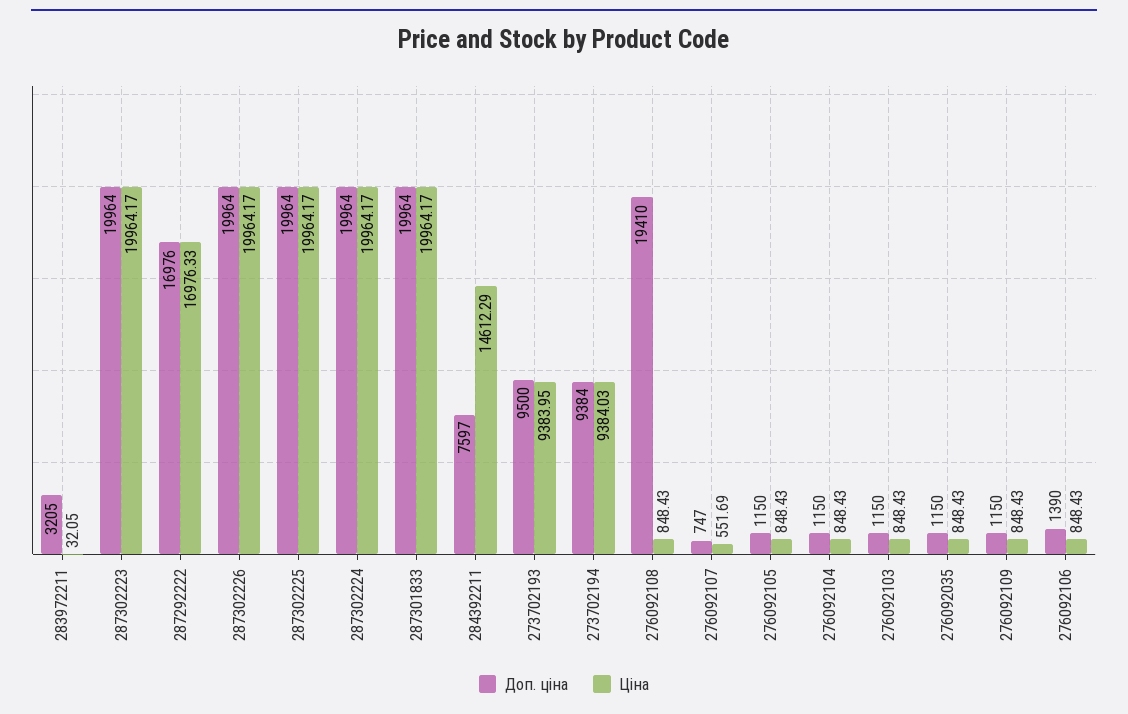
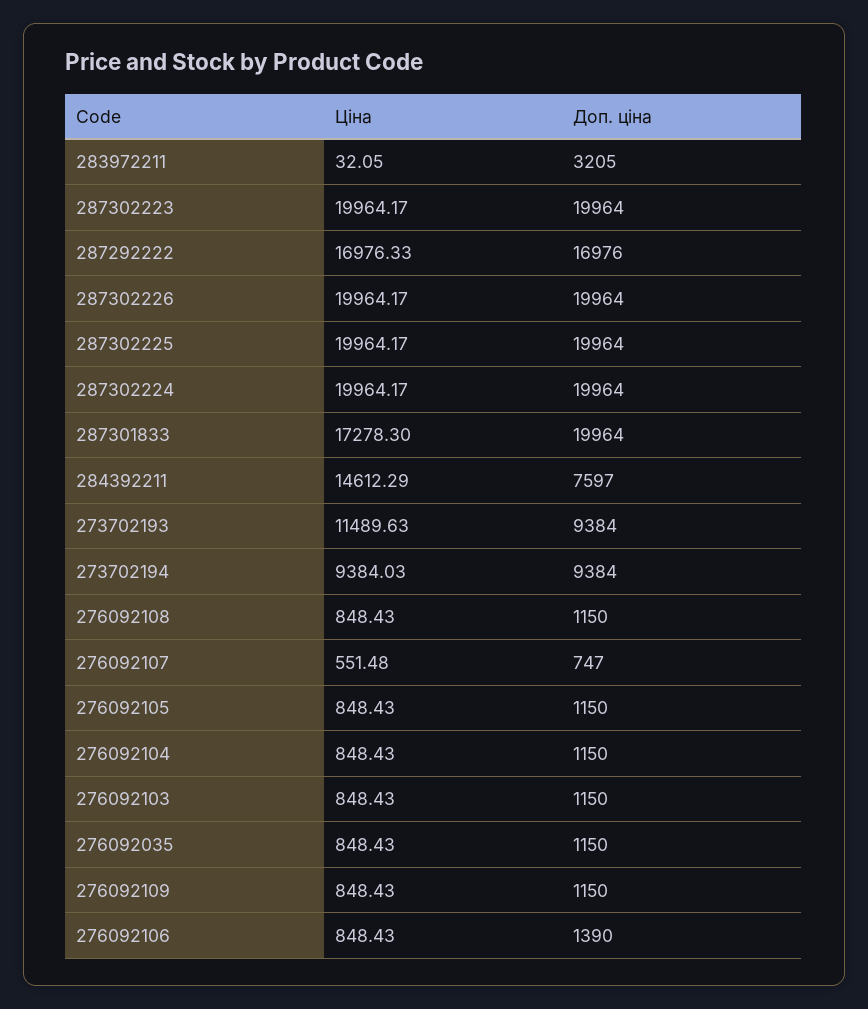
  {
    "Доп. ціна": {
      "283972211": 3205,
      "287302223": 19964,
      "287292222": 16976,
      "287302226": 19964,
      "287302225": 19964,
      "287302224": 19964,
      "287301833": 19964,
      "284392211": 7597,
-     "273702193": 9500,
+     "273702193": 9384,
      "273702194": 9384,
-     "276092108": 19410,
+     "276092108": 1150,
      "276092107": 747,
      "276092105": 1150,
      "276092104": 1150,
      "276092103": 1150,
      "276092035": 1150,
      "276092109": 1150,
      "276092106": 1390
    },
    "Ціна": {
      "283972211": 32.05,
      "287302223": 19964.17,
      "287292222": 16976.33,
      "287302226": 19964.17,
      "287302225": 19964.17,
      "287302224": 19964.17,
-     "287301833": 19964.17,
+     "287301833": 17278.3,
      "284392211": 14612.29,
-     "273702193": 9383.95,
+     "273702193": 11489.63,
      "273702194": 9384.03,
      "276092108": 848.43,
-     "276092107": 551.69,
+     "276092107": 551.48,
      "276092105": 848.43,
      "276092104": 848.43,
      "276092103": 848.43,
      "276092035": 848.43,
      "276092109": 848.43,
      "276092106": 848.43
    }
  }

